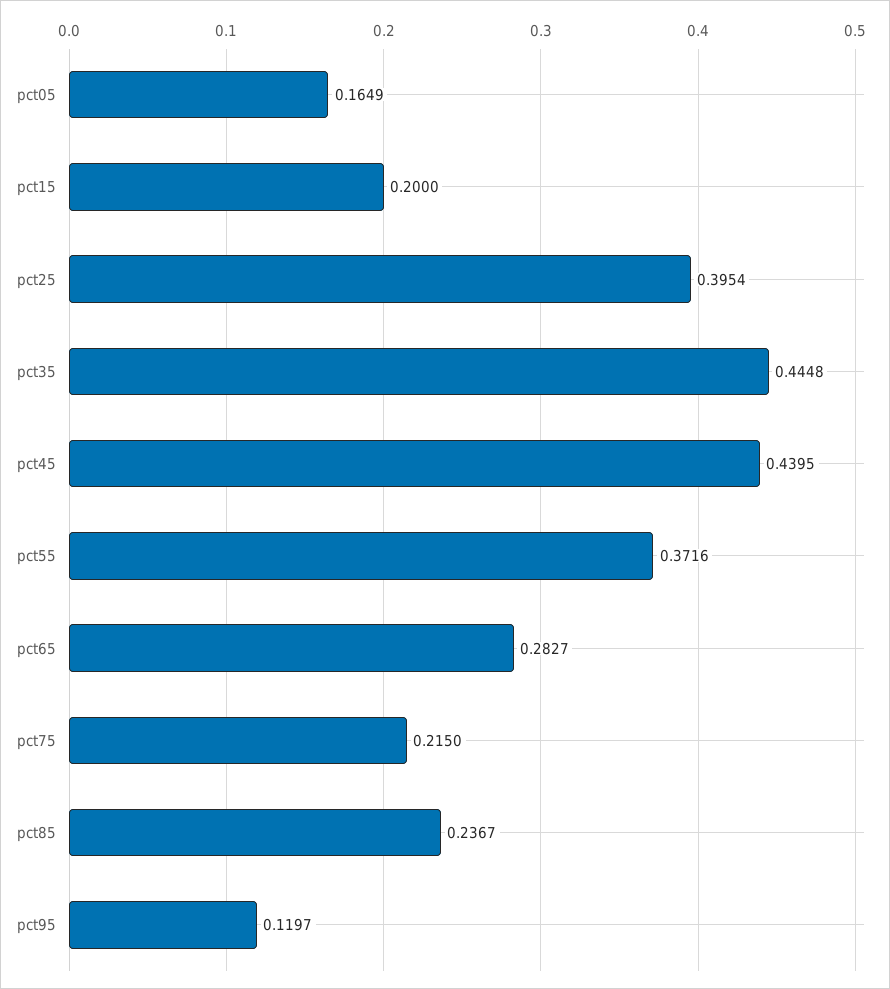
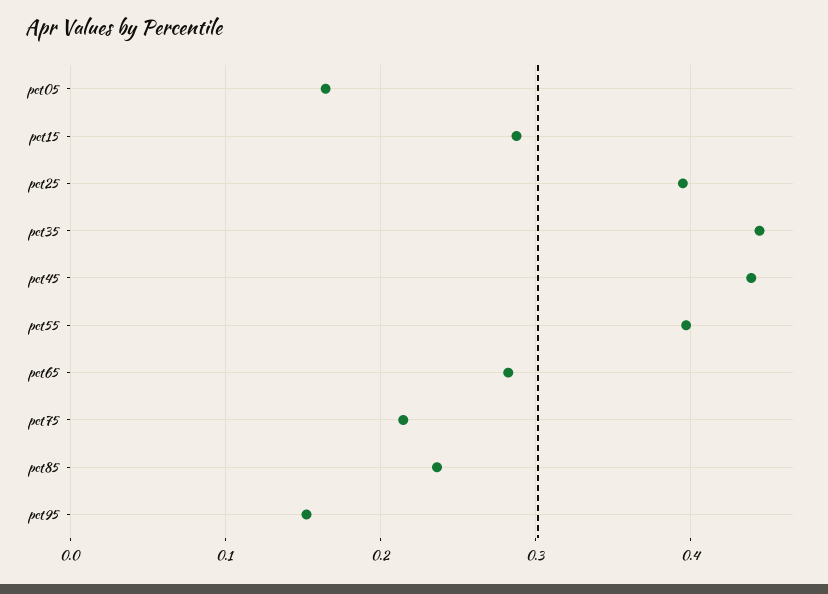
  {
    "pct05": 0.1649,
-   "pct15": 0.2,
+   "pct15": 0.29,
    "pct25": 0.3954,
    "pct35": 0.4448,
    "pct45": 0.4395,
-   "pct55": 0.3716,
+   "pct55": 0.4,
    "pct65": 0.2827,
    "pct75": 0.215,
    "pct85": 0.2367,
-   "pct95": 0.1197
+   "pct95": 0.15
  }

